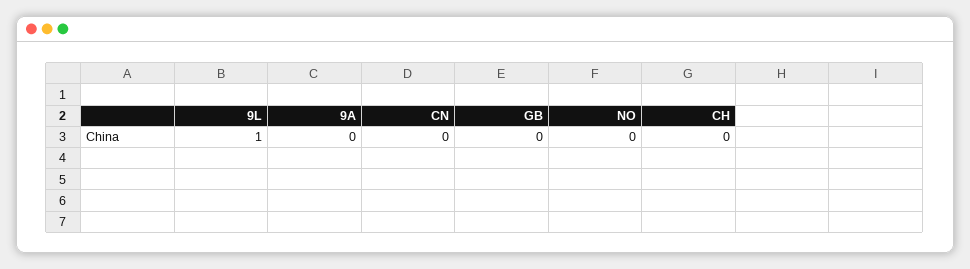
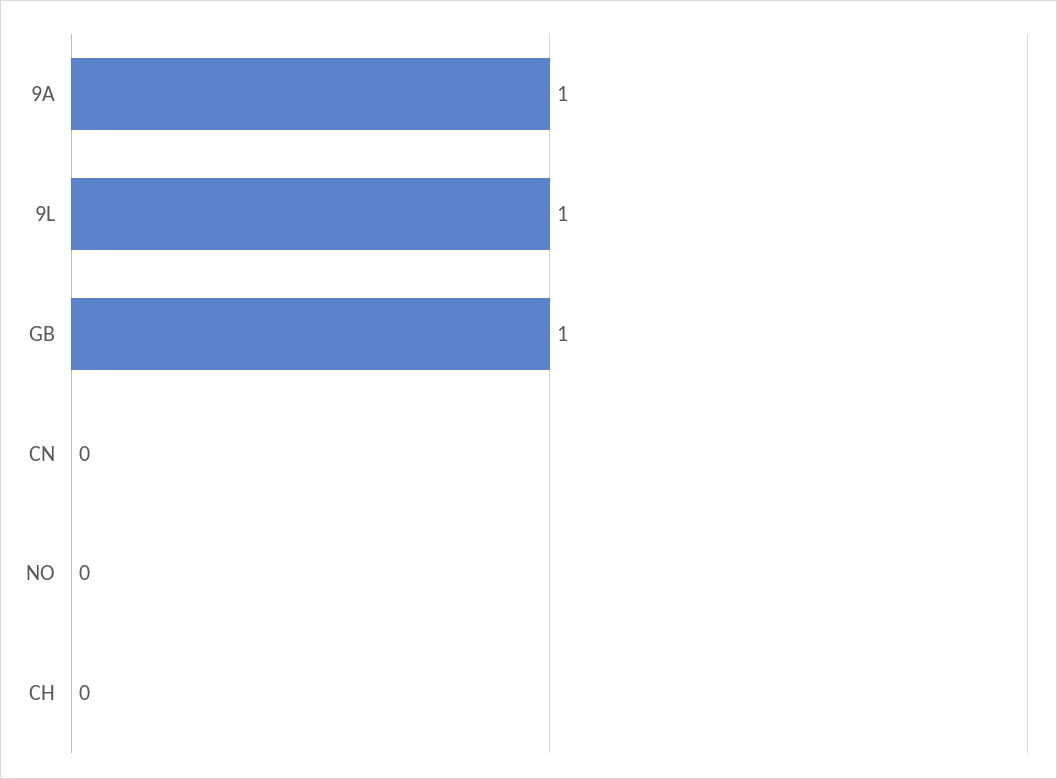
  {
    "9L": 1,
-   "9A": 0,
+   "9A": 1,
    "CN": 0,
-   "GB": 0,
+   "GB": 1,
    "NO": 0,
    "CH": 0
  }

